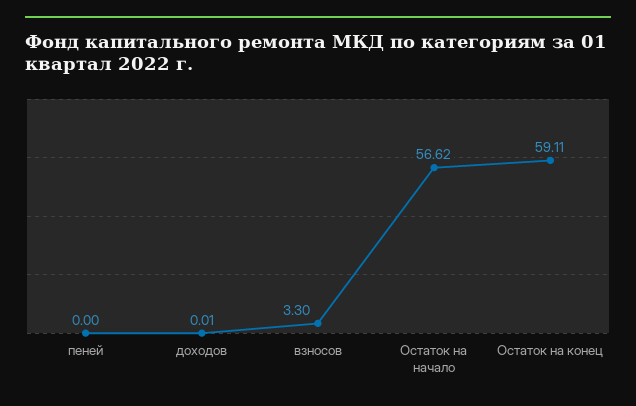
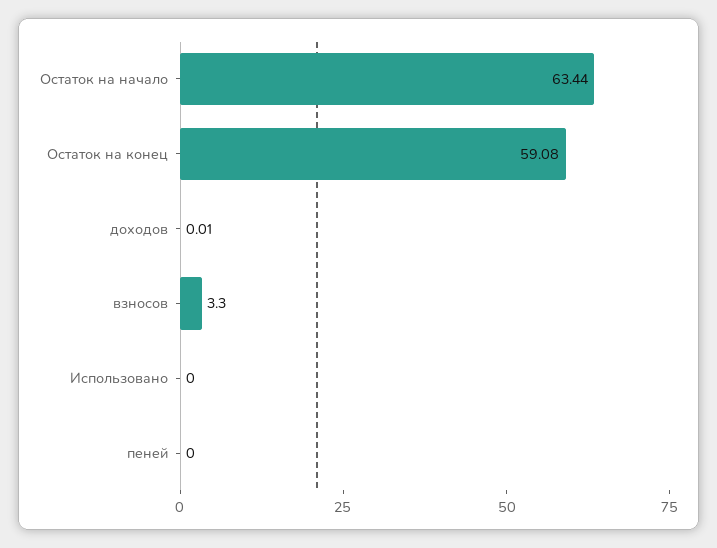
  {
    "пеней": 0,
    "доходов": 0.01,
    "взносов": 3.3,
-   "Остаток на начало": 56.62,
+   "Остаток на начало": 63.44,
-   "Остаток на конец": 59.11
+   "Остаток на конец": 59.08,
+   "Использовано": 0
  }

